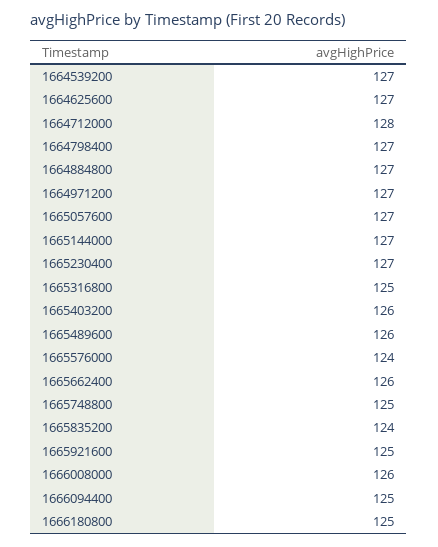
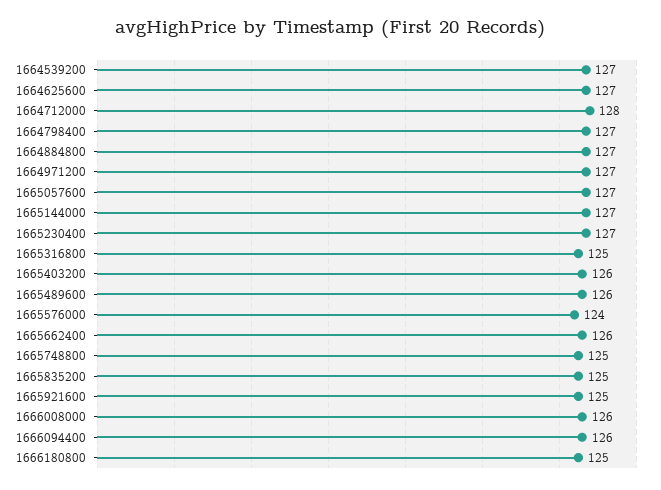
  {
    "1664539200": 127,
    "1664625600": 127,
    "1664712000": 128,
    "1664798400": 127,
    "1664884800": 127,
    "1664971200": 127,
    "1665057600": 127,
    "1665144000": 127,
    "1665230400": 127,
    "1665316800": 125,
    "1665403200": 126,
    "1665489600": 126,
    "1665576000": 124,
    "1665662400": 126,
    "1665748800": 125,
-   "1665835200": 124,
+   "1665835200": 125,
    "1665921600": 125,
    "1666008000": 126,
-   "1666094400": 125,
+   "1666094400": 126,
    "1666180800": 125
  }

